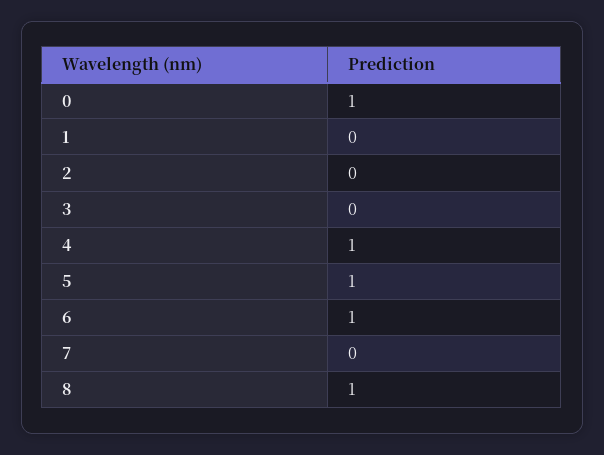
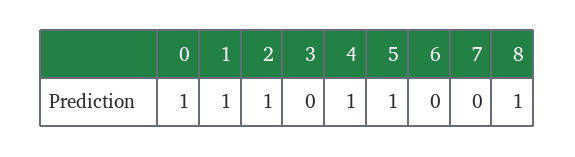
  {
    "0": 1,
-   "1": 0,
+   "1": 1,
-   "2": 0,
+   "2": 1,
    "3": 0,
    "4": 1,
    "5": 1,
-   "6": 1,
+   "6": 0,
    "7": 0,
    "8": 1
  }

